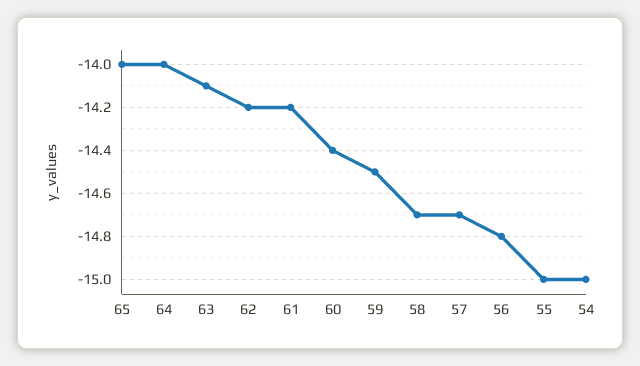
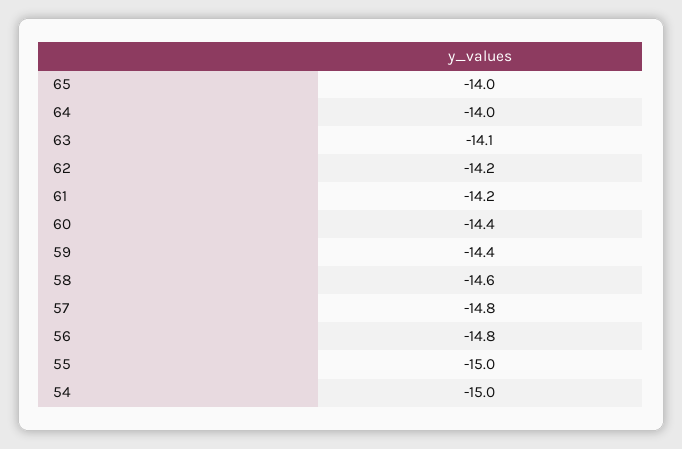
  {
    "65": -14,
    "64": -14,
    "63": -14.1,
    "62": -14.2,
    "61": -14.2,
    "60": -14.4,
-   "59": -14.5,
+   "59": -14.4,
-   "58": -14.7,
+   "58": -14.6,
-   "57": -14.7,
+   "57": -14.8,
    "56": -14.8,
    "55": -15,
    "54": -15
  }

